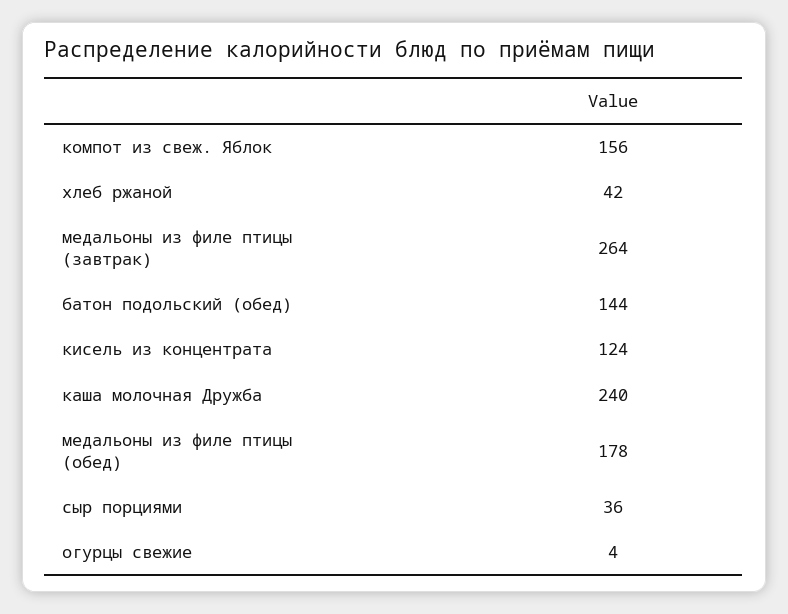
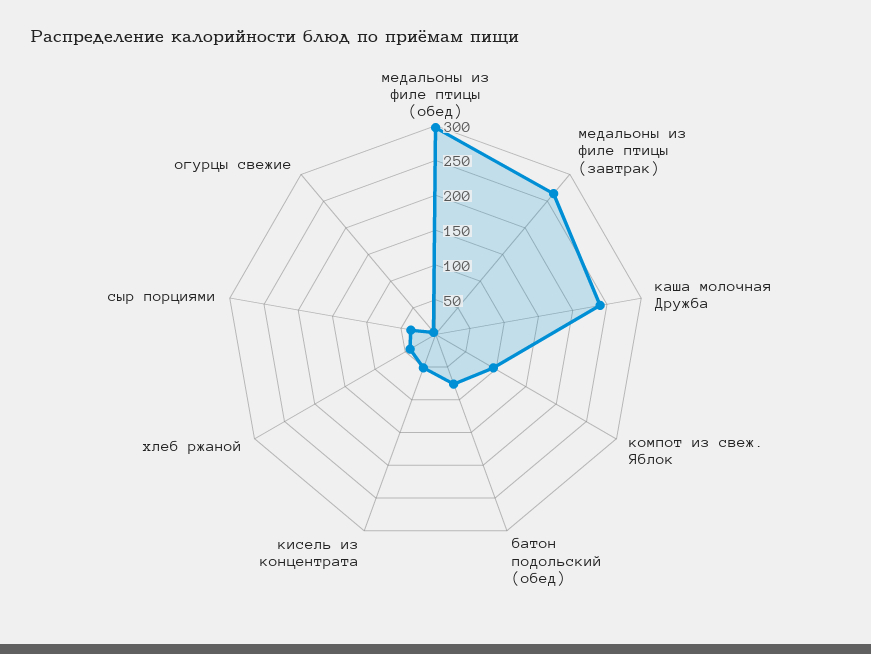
  {
-   "компот из свеж. Яблок": 156,
+   "компот из свеж. Яблок": 100,
    "хлеб ржаной": 42,
    "медальоны из филе птицы (завтрак)": 264,
-   "батон подольский (обед)": 144,
+   "батон подольский (обед)": 75,
-   "кисель из концентрата": 124,
+   "кисель из концентрата": 50,
    "каша молочная Дружба": 240,
-   "медальоны из филе птицы (обед)": 178,
+   "медальоны из филе птицы (обед)": 300,
    "сыр порциями": 36,
    "огурцы свежие": 4
  }

